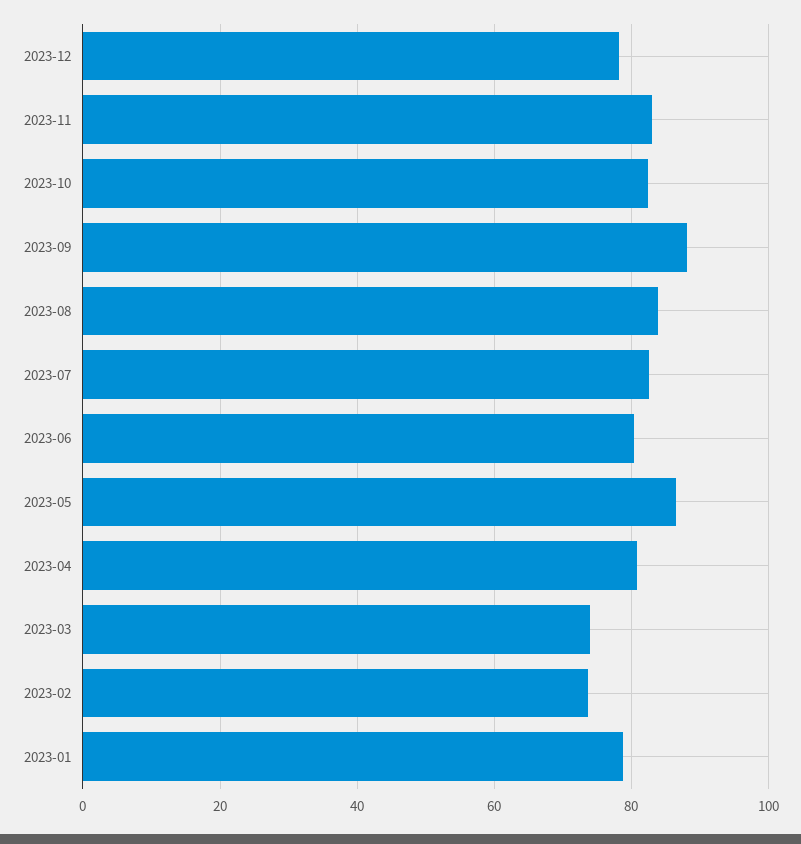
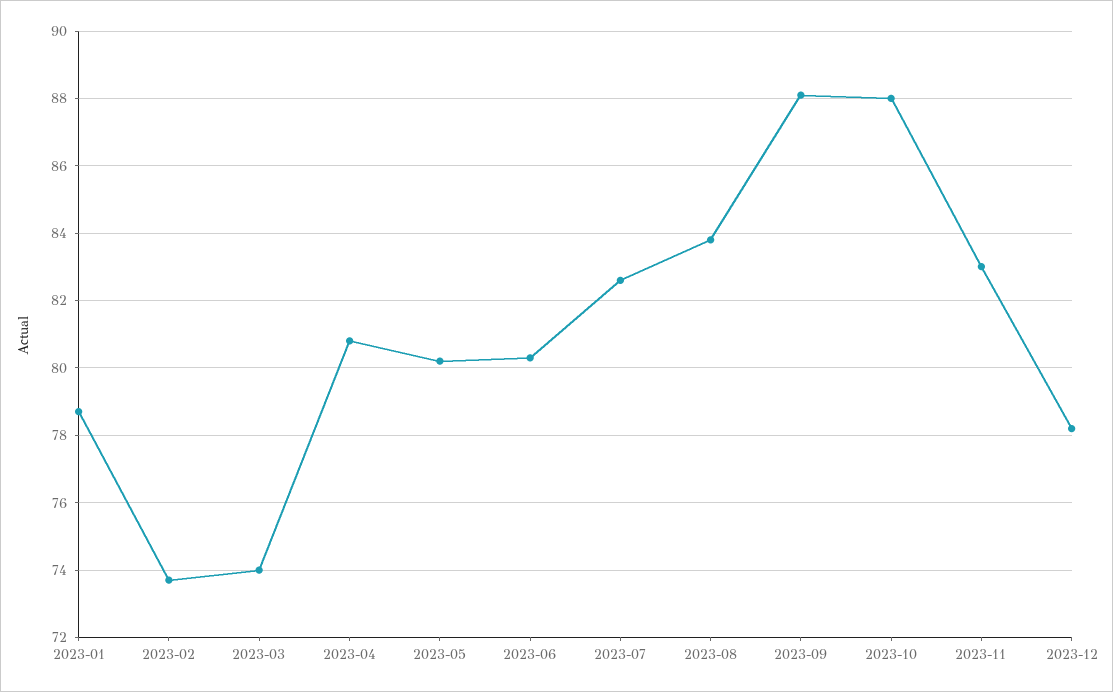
  {
    "2023-12": 78.2,
    "2023-11": 83,
-   "2023-10": 82,
+   "2023-10": 88,
    "2023-09": 88.2,
    "2023-08": 83.8,
    "2023-07": 82.6,
    "2023-06": 80.4,
-   "2023-05": 86,
+   "2023-05": 80.2,
    "2023-04": 80.8,
    "2023-03": 74,
    "2023-02": 73.8,
    "2023-01": 78.8
  }

